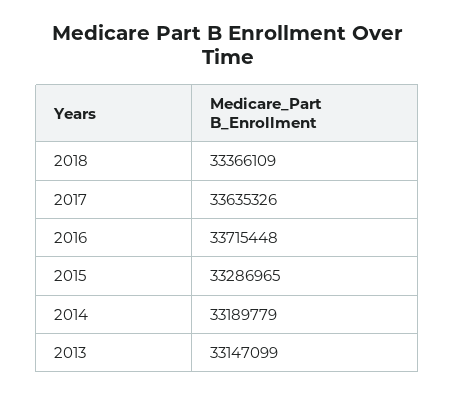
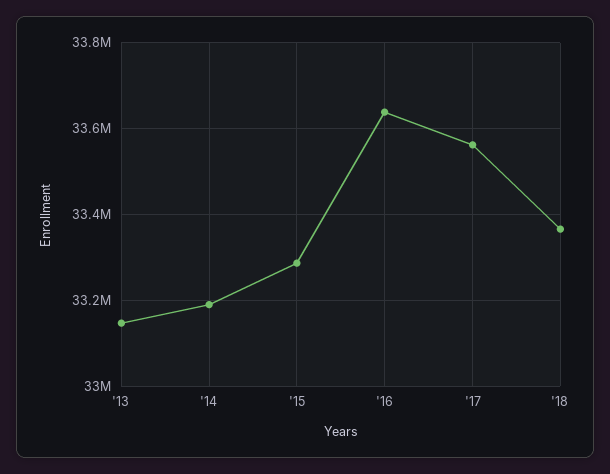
  {
    "2018": 33366109,
-   "2017": 33635326,
+   "2017": 33560000,
-   "2016": 33715448,
+   "2016": 33640000,
    "2015": 33286965,
    "2014": 33189779,
    "2013": 33147099
  }

